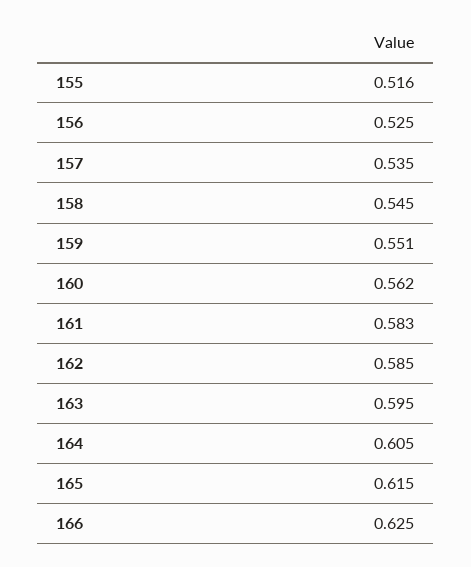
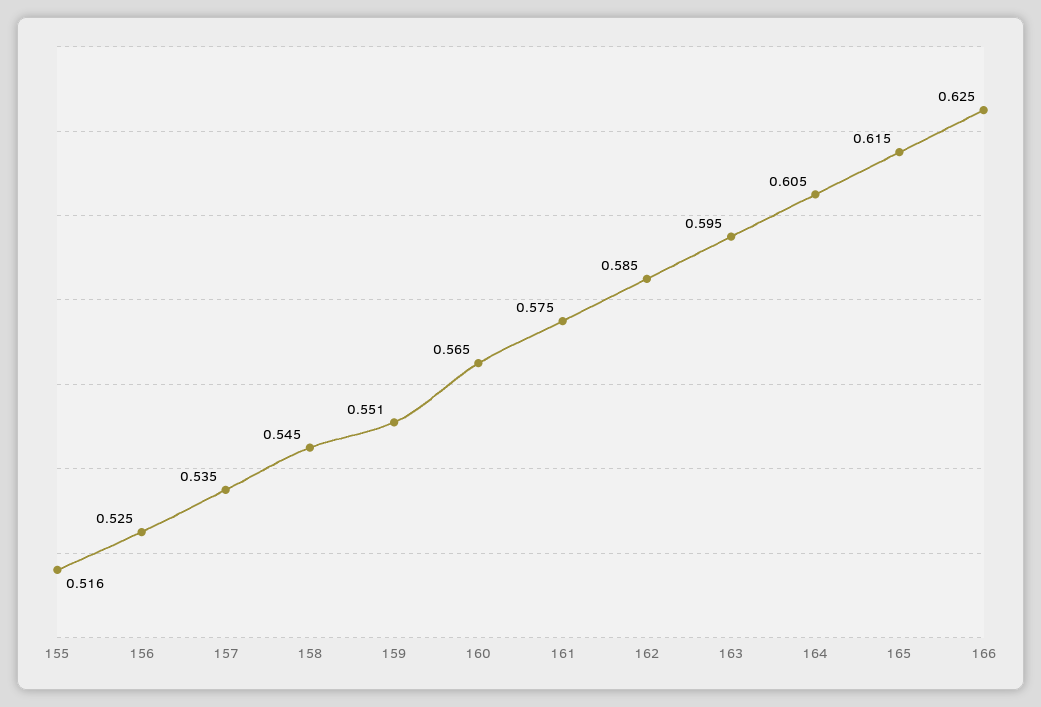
  {
    "155": 0.516,
    "156": 0.525,
    "157": 0.535,
    "158": 0.545,
    "159": 0.551,
-   "160": 0.562,
+   "160": 0.565,
-   "161": 0.583,
+   "161": 0.575,
    "162": 0.585,
    "163": 0.595,
    "164": 0.605,
    "165": 0.615,
    "166": 0.625
  }

